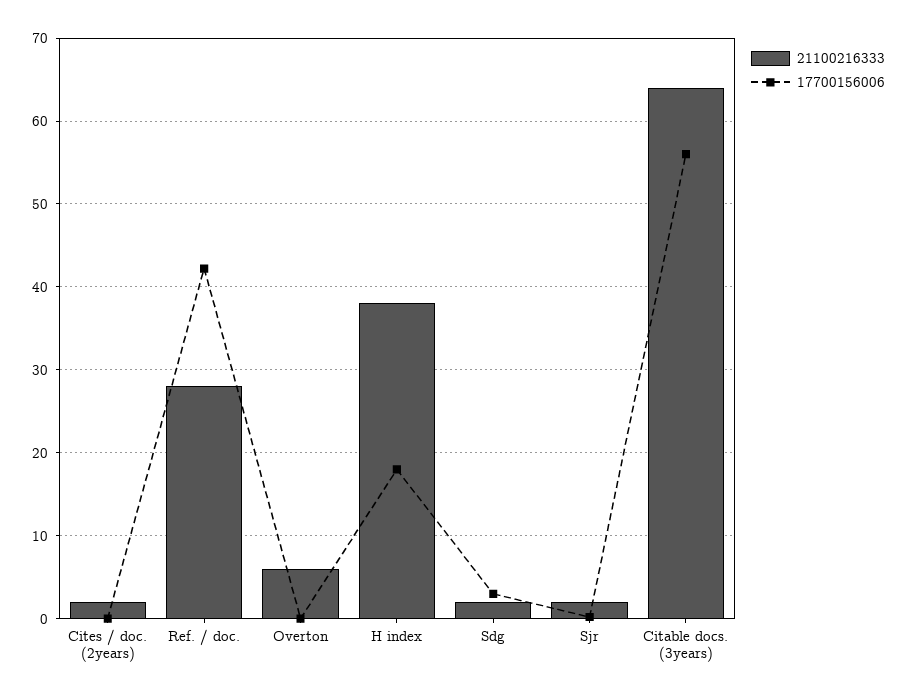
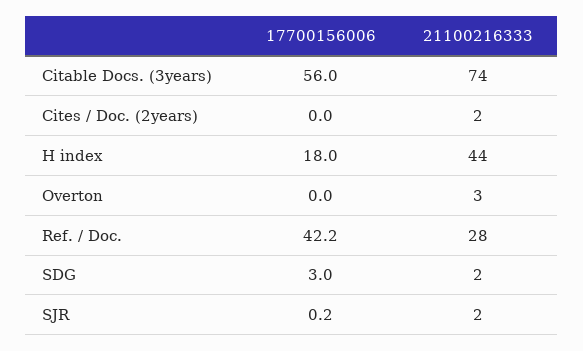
  {
    "21100216333": {
      "Cites / doc. (2years)": 2,
      "Ref. / doc.": 28,
-     "Overton": 6,
+     "Overton": 3,
-     "H index": 38,
+     "H index": 44,
      "Sdg": 2,
      "Sjr": 2,
-     "Citable docs. (3years)": 64
+     "Citable docs. (3years)": 74
    },
    "17700156006": {
      "Cites / doc. (2years)": 0,
      "Ref. / doc.": 42.2,
      "Overton": 0,
      "H index": 18,
      "Sdg": 3,
      "Sjr": 0.2,
      "Citable docs. (3years)": 56
    }
  }

